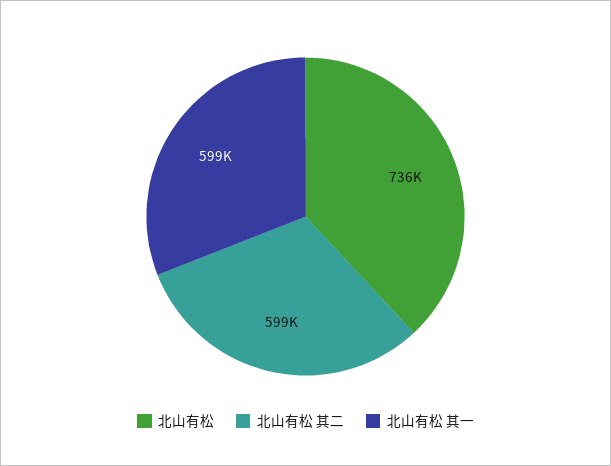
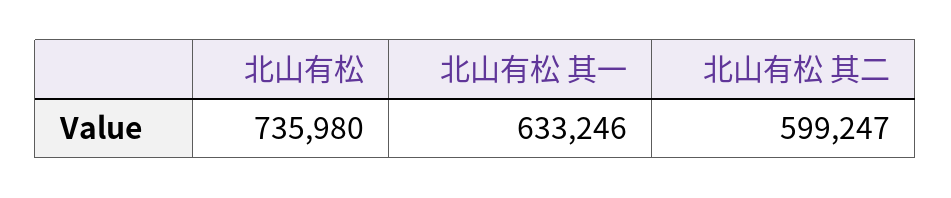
  {
    "北山有松": 735980,
    "北山有松 其二": 599247,
-   "北山有松 其一": 599000
+   "北山有松 其一": 633246
  }

